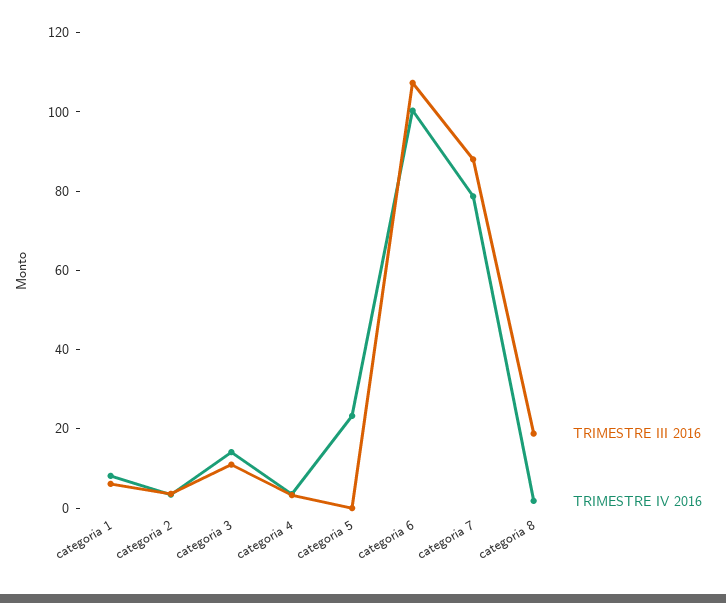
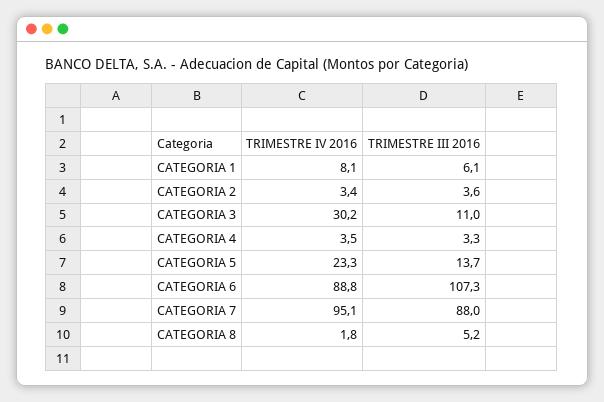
  {
    "TRIMESTRE III 2016": {
      "categoria 1": 6.1,
      "categoria 2": 3.6,
      "categoria 3": 11,
      "categoria 4": 3.3,
-     "categoria 5": 0,
+     "categoria 5": 13.7,
      "categoria 6": 107.3,
      "categoria 7": 88,
-     "categoria 8": 20
+     "categoria 8": 5.2
    },
    "TRIMESTRE IV 2016": {
      "categoria 1": 8.1,
      "categoria 2": 3.4,
-     "categoria 3": 15,
+     "categoria 3": 30.2,
      "categoria 4": 3.5,
      "categoria 5": 23.3,
-     "categoria 6": 100,
+     "categoria 6": 88.8,
-     "categoria 7": 80,
+     "categoria 7": 95.1,
      "categoria 8": 1.8
    }
  }

